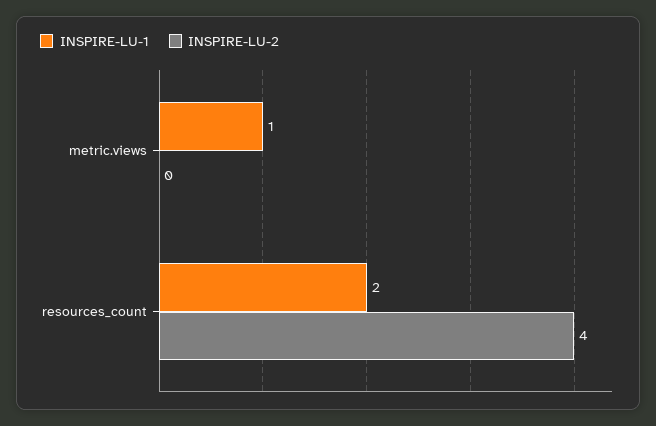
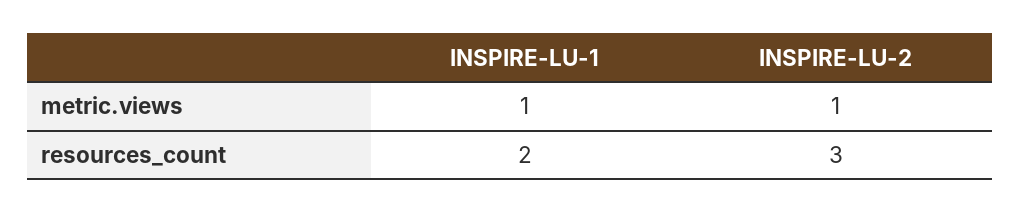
  {
    "INSPIRE-LU-1": {
      "metric.views": 1,
      "resources_count": 2
    },
    "INSPIRE-LU-2": {
-     "metric.views": 0,
+     "metric.views": 1,
-     "resources_count": 4
+     "resources_count": 3
    }
  }

